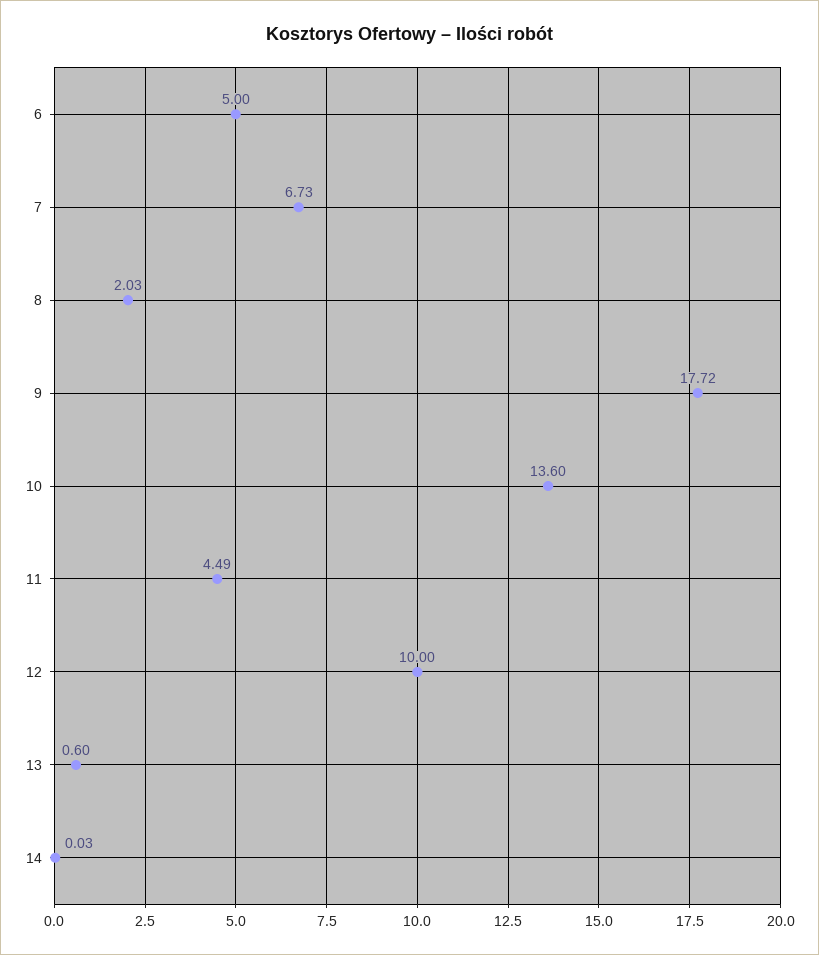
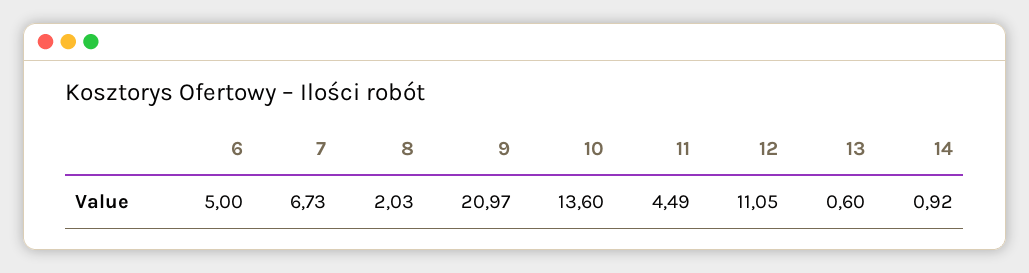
  {
    "6": 5,
    "7": 6.73,
    "8": 2.03,
-   "9": 17.72,
+   "9": 20.97,
    "10": 13.6,
    "11": 4.49,
-   "12": 10,
+   "12": 11.05,
    "13": 0.6,
-   "14": 0.03
+   "14": 0.92
  }

